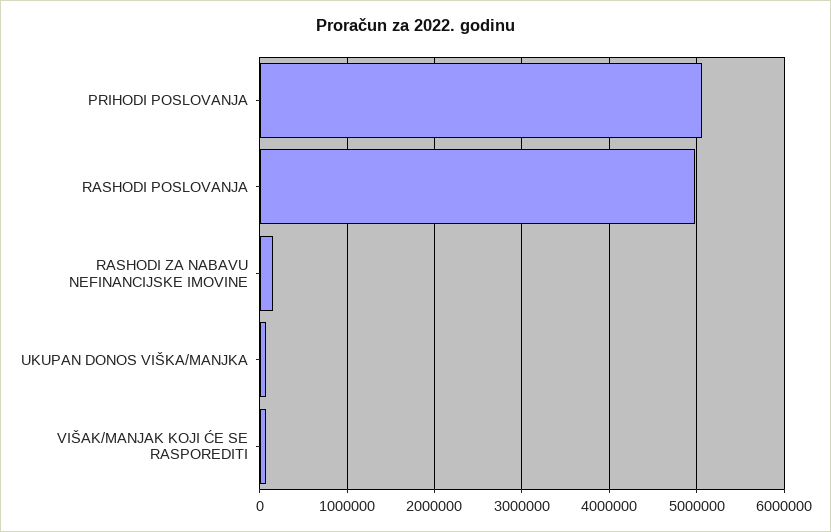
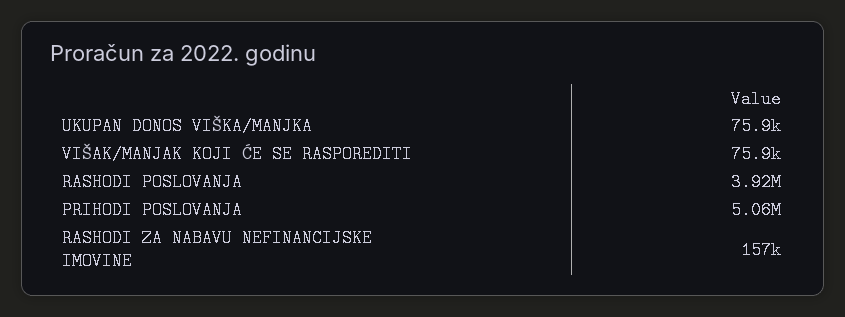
  {
    "PRIHODI POSLOVANJA": 5060000,
-   "RASHODI POSLOVANJA": 5000000,
+   "RASHODI POSLOVANJA": 3920000,
    "RASHODI ZA NABAVU NEFINANCIJSKE IMOVINE": 157000,
    "UKUPAN DONOS VIŠKA/MANJKA": 75900,
    "VIŠAK/MANJAK KOJI ĆE SE RASPOREDITI": 75900
  }

